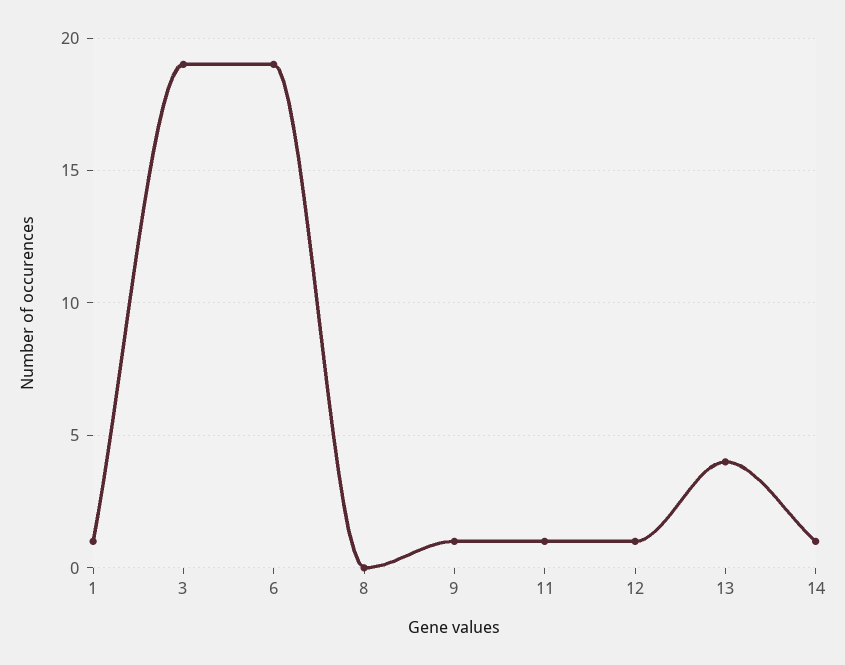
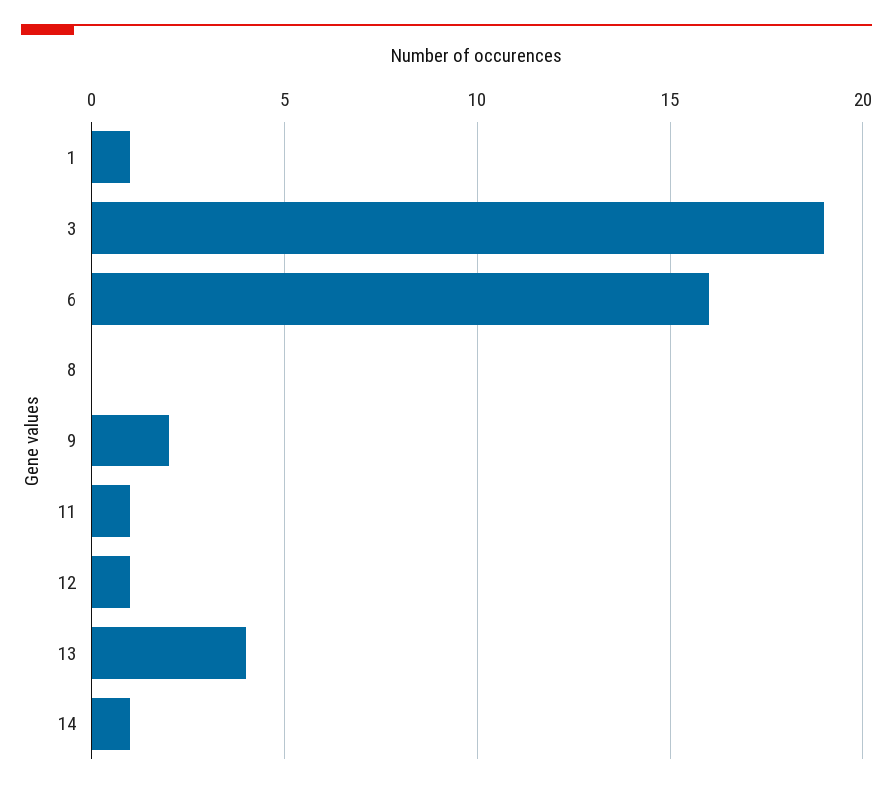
  {
    "1": 1,
    "3": 19,
-   "6": 19,
+   "6": 16,
    "8": 0,
-   "9": 1,
+   "9": 2,
    "11": 1,
    "12": 1,
    "13": 4,
    "14": 1
  }

